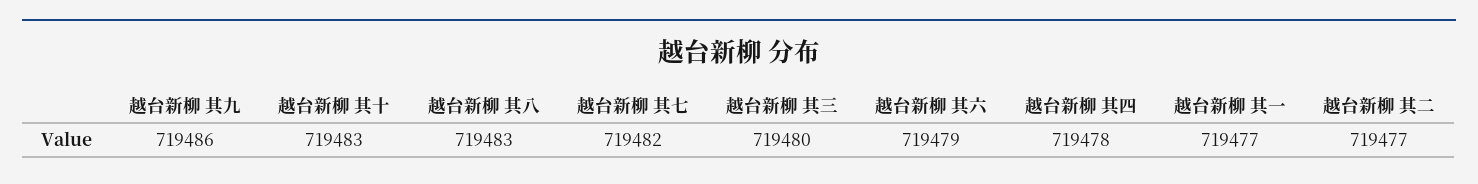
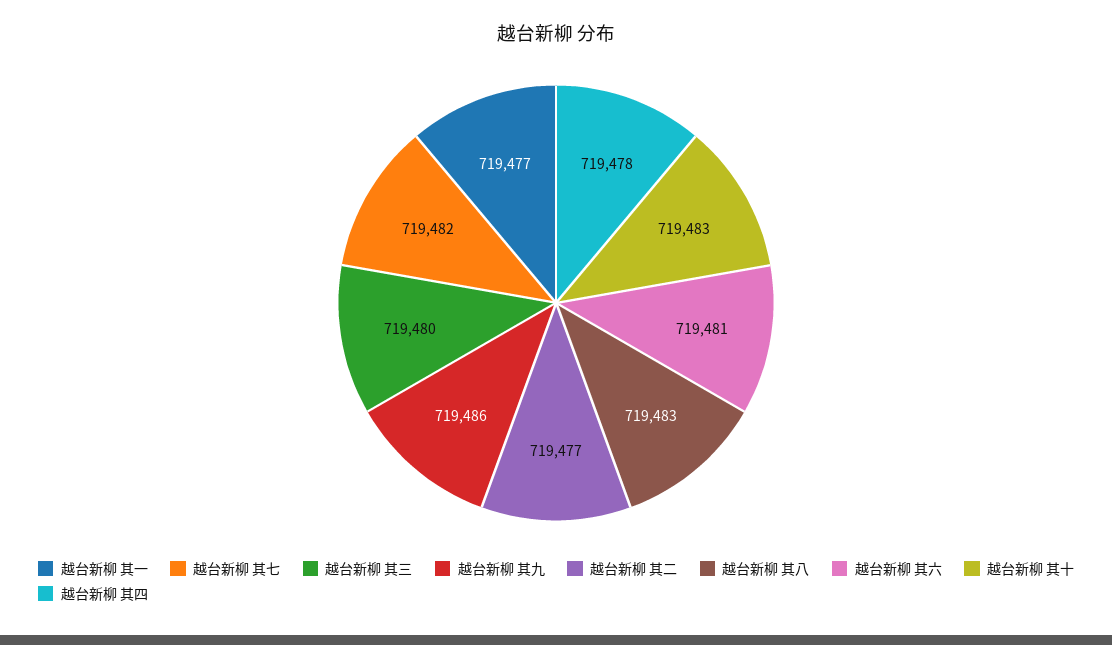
  {
    "越台新柳 其九": 719486,
    "越台新柳 其十": 719483,
    "越台新柳 其八": 719483,
    "越台新柳 其七": 719482,
    "越台新柳 其三": 719480,
-   "越台新柳 其六": 719479,
+   "越台新柳 其六": 719481,
    "越台新柳 其四": 719478,
    "越台新柳 其一": 719477,
    "越台新柳 其二": 719477
  }

